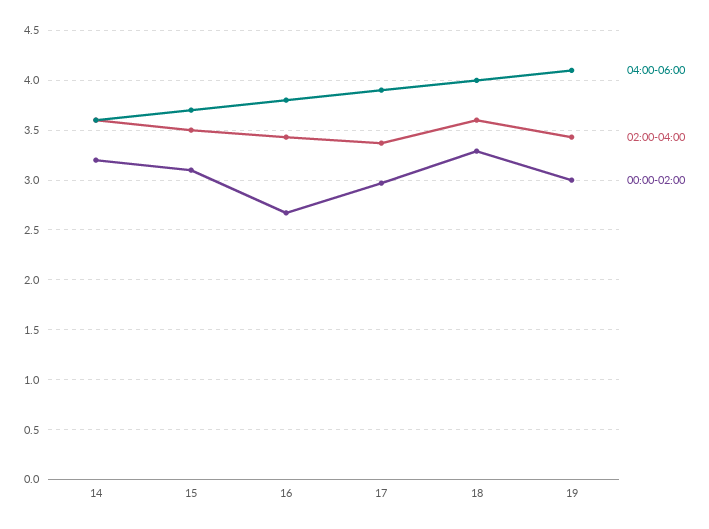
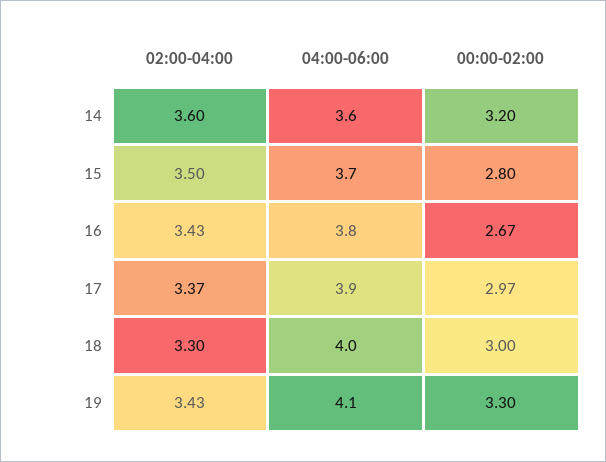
  {
    "04:00-06:00": {
      "14": 3.6,
      "15": 3.7,
      "16": 3.8,
      "17": 3.9,
      "18": 4,
      "19": 4.1
    },
    "02:00-04:00": {
      "14": 3.6,
      "15": 3.5,
      "16": 3.43,
      "17": 3.37,
-     "18": 3.6,
+     "18": 3.3,
      "19": 3.43
    },
    "00:00-02:00": {
      "14": 3.2,
-     "15": 3.1,
+     "15": 2.8,
      "16": 2.67,
      "17": 2.97,
-     "18": 3.3,
+     "18": 3,
-     "19": 3
+     "19": 3.3
    }
  }

